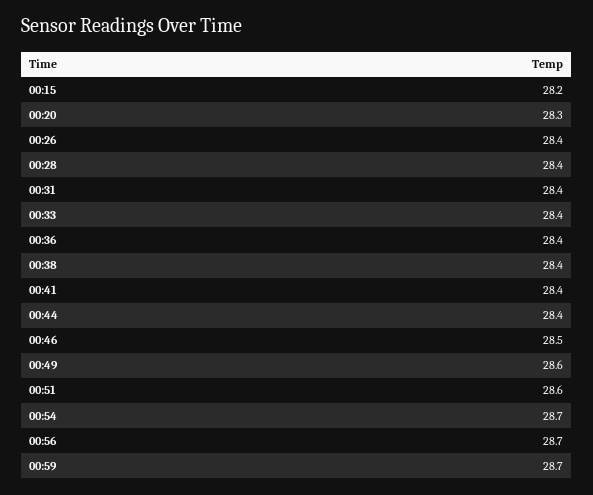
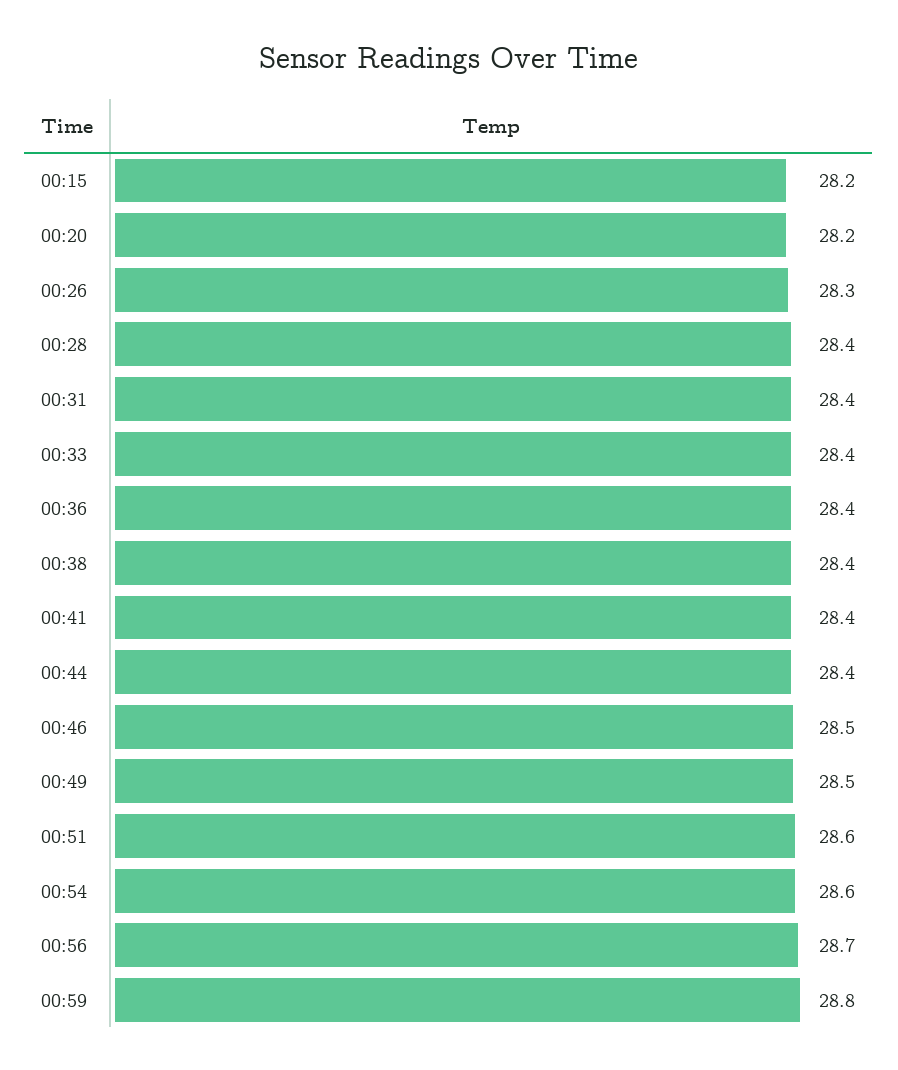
  {
    "00:15": 28.2,
-   "00:20": 28.3,
+   "00:20": 28.2,
-   "00:26": 28.4,
+   "00:26": 28.3,
    "00:28": 28.4,
    "00:31": 28.4,
    "00:33": 28.4,
    "00:36": 28.4,
    "00:38": 28.4,
    "00:41": 28.4,
    "00:44": 28.4,
    "00:46": 28.5,
-   "00:49": 28.6,
+   "00:49": 28.5,
    "00:51": 28.6,
-   "00:54": 28.7,
+   "00:54": 28.6,
    "00:56": 28.7,
-   "00:59": 28.7
+   "00:59": 28.8
  }

